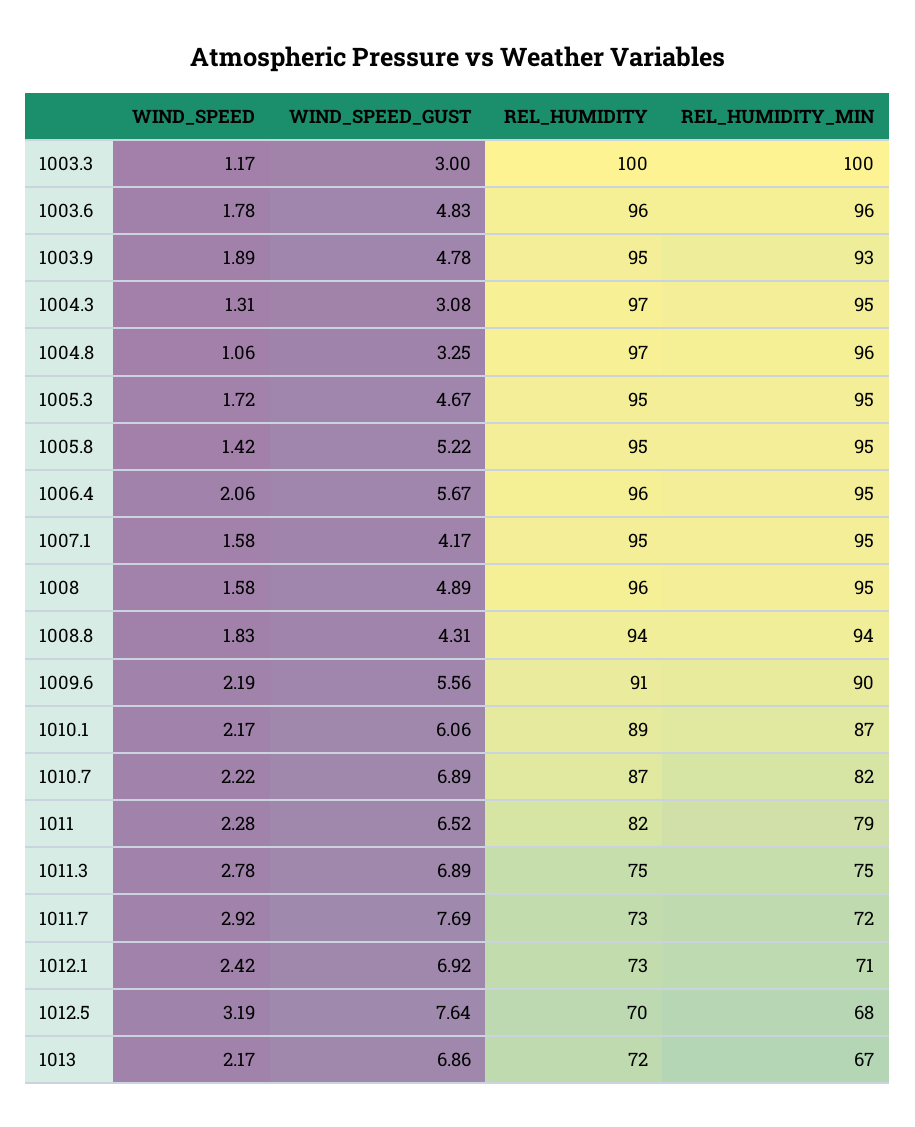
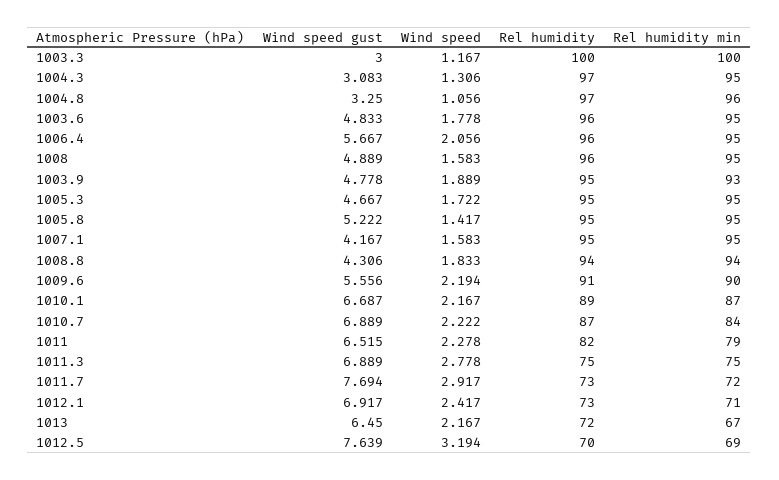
  {
    "WIND_SPEED": {
      "1003.3": 1.167,
      "1003.6": 1.778,
      "1003.9": 1.889,
      "1004.3": 1.306,
      "1004.8": 1.056,
      "1005.3": 1.722,
      "1005.8": 1.417,
      "1006.4": 2.056,
      "1007.1": 1.583,
      "1008": 1.583,
      "1008.8": 1.833,
      "1009.6": 2.194,
      "1010.1": 2.167,
      "1010.7": 2.222,
      "1011": 2.278,
      "1011.3": 2.778,
      "1011.7": 2.917,
      "1012.1": 2.417,
      "1012.5": 3.194,
      "1013": 2.167
    },
    "WIND_SPEED_GUST": {
      "1003.3": 3,
      "1003.6": 4.833,
      "1003.9": 4.778,
      "1004.3": 3.083,
      "1004.8": 3.25,
      "1005.3": 4.667,
      "1005.8": 5.222,
      "1006.4": 5.667,
      "1007.1": 4.167,
      "1008": 4.889,
      "1008.8": 4.306,
      "1009.6": 5.556,
-     "1010.1": 6.06,
+     "1010.1": 6.687,
      "1010.7": 6.889,
      "1011": 6.515,
      "1011.3": 6.889,
      "1011.7": 7.694,
      "1012.1": 6.917,
      "1012.5": 7.639,
-     "1013": 6.86
+     "1013": 6.45
    },
    "REL_HUMIDITY": {
      "1003.3": 100,
      "1003.6": 96,
      "1003.9": 95,
      "1004.3": 97,
      "1004.8": 97,
      "1005.3": 95,
      "1005.8": 95,
      "1006.4": 96,
      "1007.1": 95,
      "1008": 96,
      "1008.8": 94,
      "1009.6": 91,
      "1010.1": 89,
      "1010.7": 87,
      "1011": 82,
      "1011.3": 75,
      "1011.7": 73,
      "1012.1": 73,
      "1012.5": 70,
      "1013": 72
    },
    "REL_HUMIDITY_MIN": {
      "1003.3": 100,
-     "1003.6": 96,
+     "1003.6": 95,
      "1003.9": 93,
      "1004.3": 95,
      "1004.8": 96,
      "1005.3": 95,
      "1005.8": 95,
      "1006.4": 95,
      "1007.1": 95,
      "1008": 95,
      "1008.8": 94,
      "1009.6": 90,
      "1010.1": 87,
-     "1010.7": 82,
+     "1010.7": 84,
      "1011": 79,
      "1011.3": 75,
      "1011.7": 72,
      "1012.1": 71,
-     "1012.5": 68,
+     "1012.5": 69,
      "1013": 67
    }
  }

